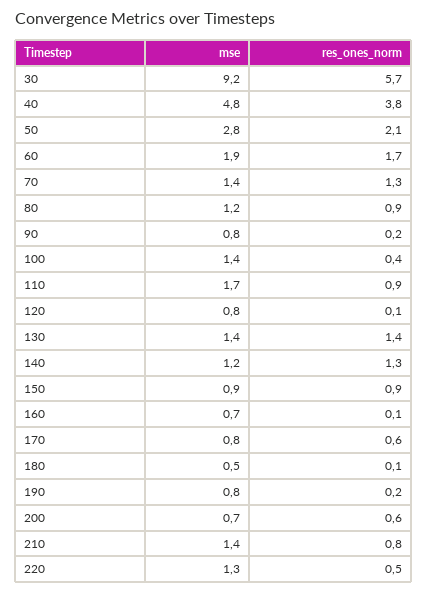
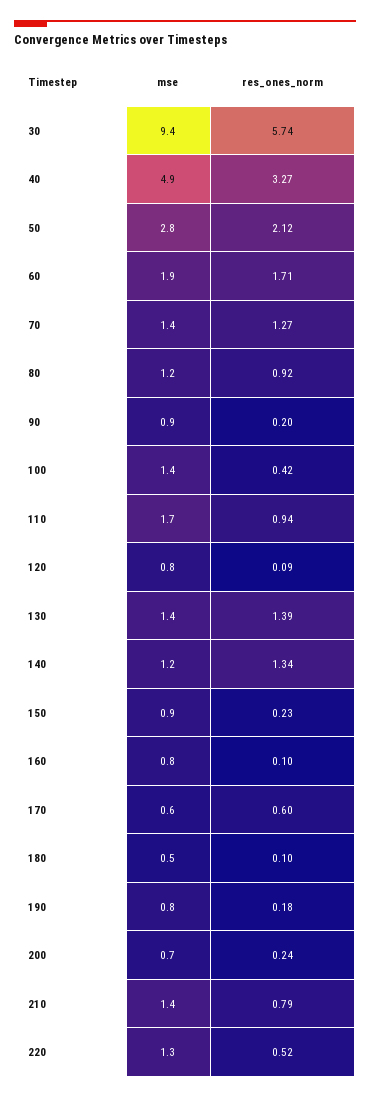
  {
    "mse": {
-     "30": 9.2,
+     "30": 9.4,
-     "40": 4.8,
+     "40": 4.9,
      "50": 2.8,
      "60": 1.9,
      "70": 1.4,
      "80": 1.2,
-     "90": 0.8,
+     "90": 0.9,
      "100": 1.4,
      "110": 1.7,
      "120": 0.8,
      "130": 1.4,
      "140": 1.2,
      "150": 0.9,
-     "160": 0.7,
+     "160": 0.8,
-     "170": 0.8,
+     "170": 0.6,
      "180": 0.5,
      "190": 0.8,
      "200": 0.7,
      "210": 1.4,
      "220": 1.3
    },
    "res_ones_norm": {
      "30": 5.74,
-     "40": 3.8,
+     "40": 3.27,
      "50": 2.12,
      "60": 1.71,
      "70": 1.27,
      "80": 0.92,
      "90": 0.2,
      "100": 0.42,
      "110": 0.94,
      "120": 0.09,
      "130": 1.39,
      "140": 1.34,
-     "150": 0.9,
+     "150": 0.23,
      "160": 0.1,
      "170": 0.6,
      "180": 0.1,
      "190": 0.18,
-     "200": 0.6,
+     "200": 0.24,
      "210": 0.79,
      "220": 0.52
    }
  }

